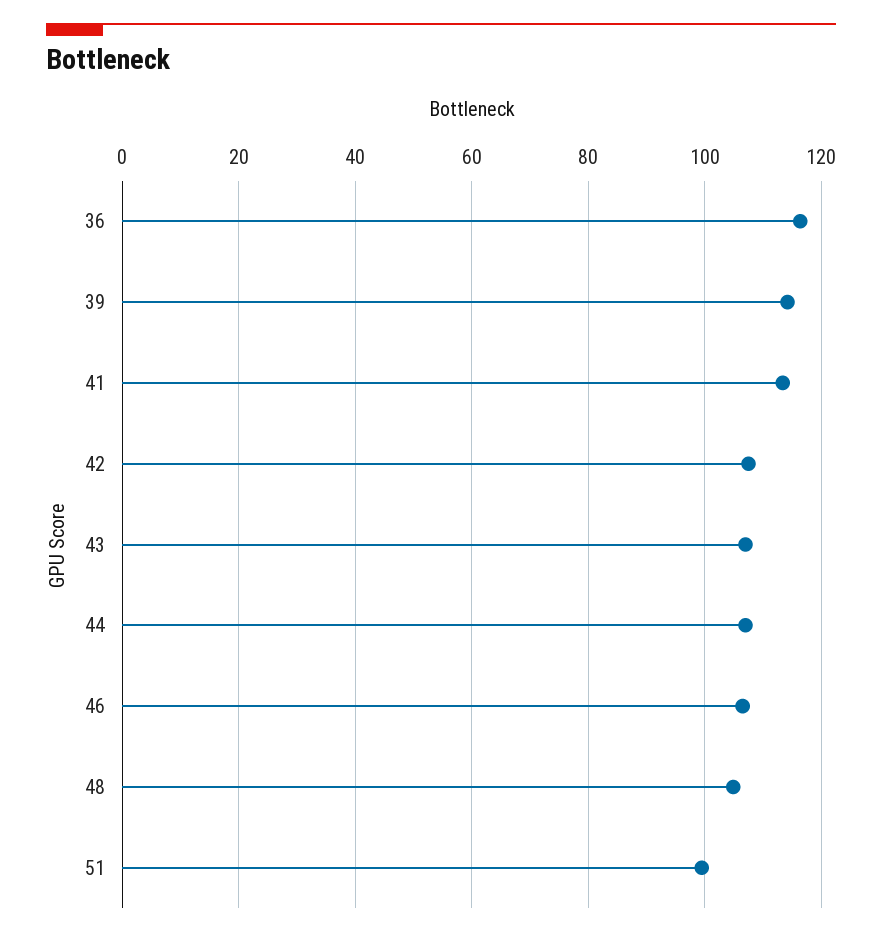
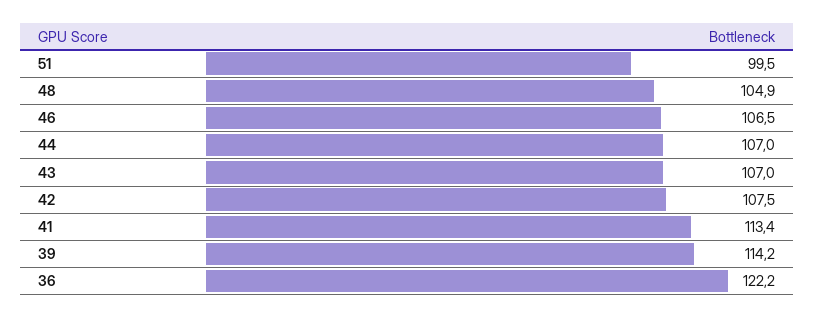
  {
-   "36": 116,
+   "36": 122.2,
    "39": 114.2,
    "41": 113.4,
    "42": 107.5,
    "43": 107,
    "44": 107,
    "46": 106.5,
    "48": 104.9,
    "51": 99.5
  }

